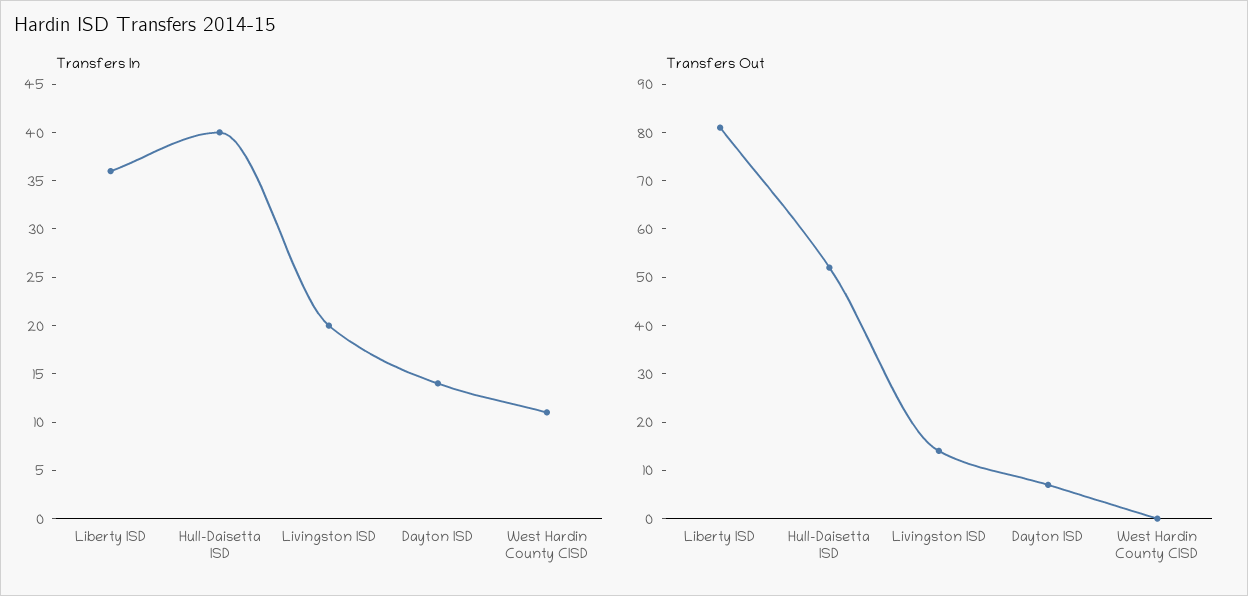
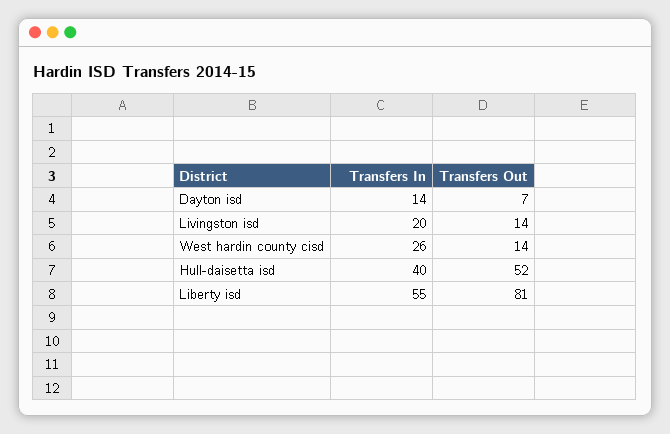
  {
    "Transfers In": {
-     "Liberty ISD": 36,
+     "Liberty ISD": 55,
      "Hull-Daisetta ISD": 40,
      "Livingston ISD": 20,
      "Dayton ISD": 14,
-     "West Hardin County CISD": 11
+     "West Hardin County CISD": 26
    },
    "Transfers Out": {
      "Liberty ISD": 81,
      "Hull-Daisetta ISD": 52,
      "Livingston ISD": 14,
      "Dayton ISD": 7,
-     "West Hardin County CISD": 0
+     "West Hardin County CISD": 14
    }
  }

